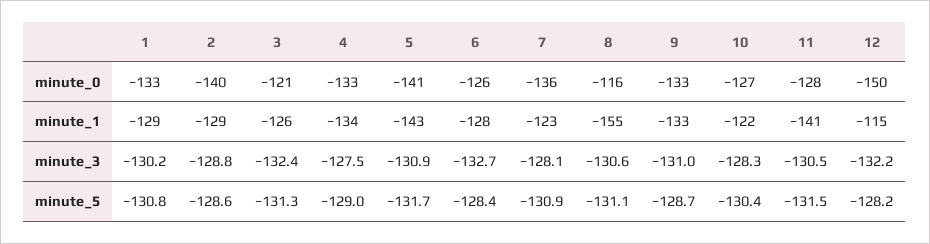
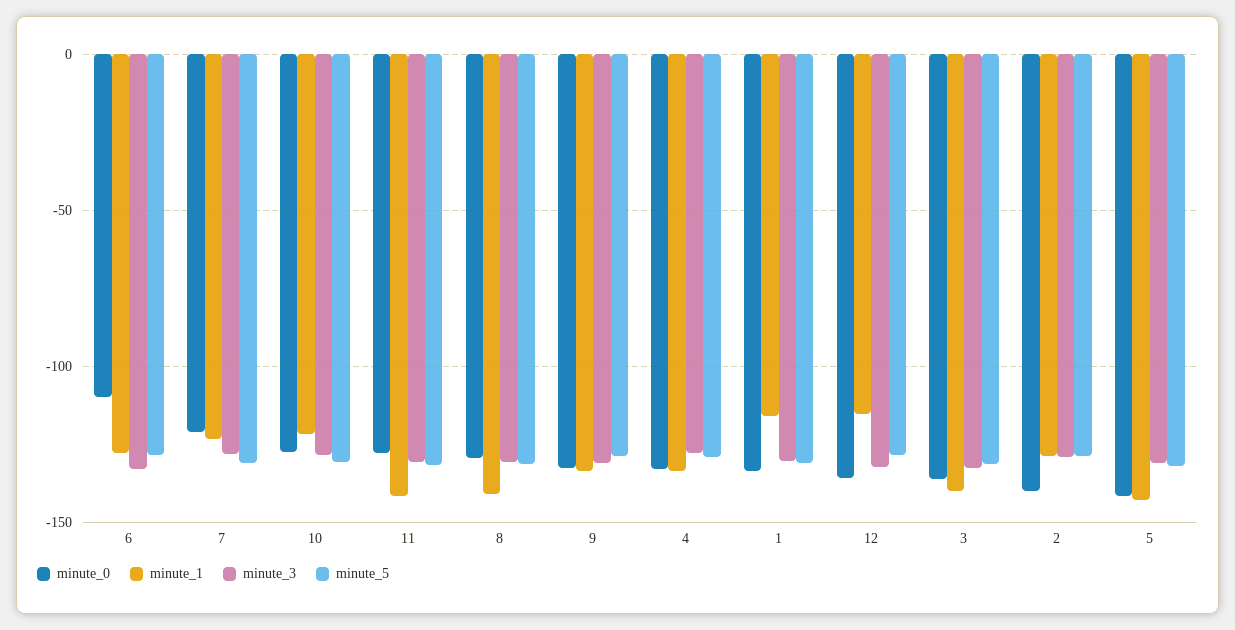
  {
    "minute_0": {
      "1": -133,
      "2": -140,
-     "3": -121,
+     "3": -135,
      "4": -133,
      "5": -141,
-     "6": -126,
+     "6": -110,
-     "7": -136,
+     "7": -120,
-     "8": -116,
+     "8": -130,
      "9": -133,
      "10": -127,
      "11": -128,
-     "12": -150
+     "12": -135
    },
    "minute_1": {
-     "1": -129,
+     "1": -115,
      "2": -129,
-     "3": -126,
+     "3": -140,
      "4": -134,
      "5": -143,
      "6": -128,
      "7": -123,
-     "8": -155,
+     "8": -140,
      "9": -133,
      "10": -122,
      "11": -141,
      "12": -115
    },
    "minute_3": {
      "1": -130.2,
      "2": -128.8,
      "3": -132.4,
      "4": -127.5,
      "5": -130.9,
      "6": -132.7,
      "7": -128.1,
      "8": -130.6,
      "9": -131,
      "10": -128.3,
      "11": -130.5,
      "12": -132.2
    },
    "minute_5": {
      "1": -130.8,
      "2": -128.6,
      "3": -131.3,
      "4": -129,
      "5": -131.7,
      "6": -128.4,
      "7": -130.9,
      "8": -131.1,
      "9": -128.7,
      "10": -130.4,
      "11": -131.5,
      "12": -128.2
    }
  }

